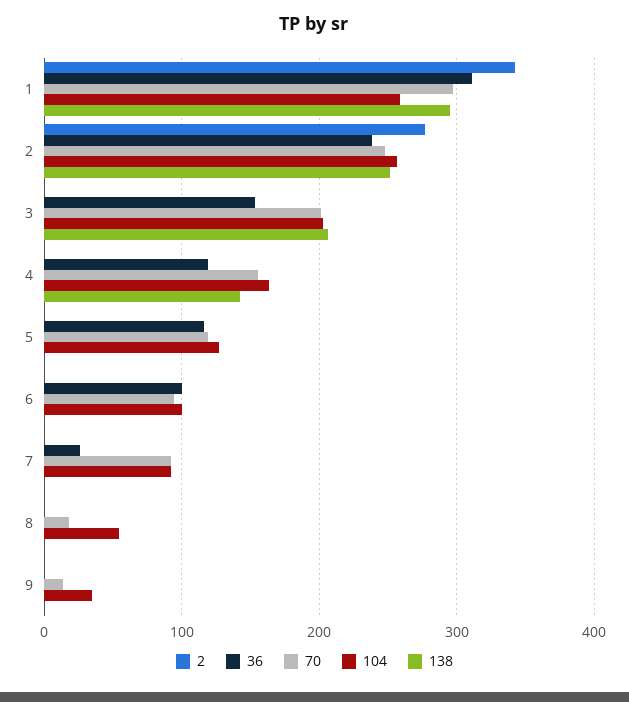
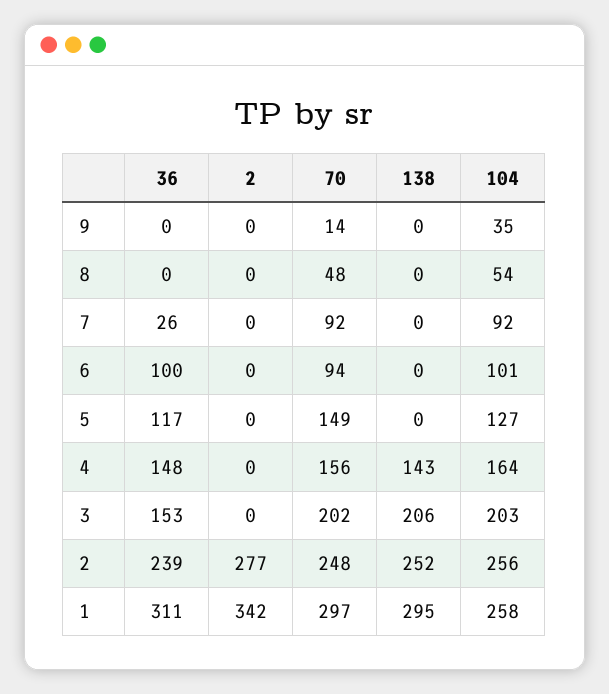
  {
    "2": {
      "1": 342,
      "2": 277,
      "3": 0,
      "4": 0,
      "5": 0,
      "6": 0,
      "7": 0,
      "8": 0,
      "9": 0
    },
    "36": {
      "1": 311,
      "2": 239,
      "3": 153,
-     "4": 120,
+     "4": 148,
      "5": 117,
      "6": 100,
      "7": 26,
      "8": 0,
      "9": 0
    },
    "70": {
      "1": 297,
      "2": 248,
      "3": 202,
      "4": 156,
-     "5": 120,
+     "5": 149,
      "6": 94,
      "7": 92,
-     "8": 20,
+     "8": 48,
      "9": 14
    },
    "104": {
      "1": 258,
      "2": 256,
      "3": 203,
      "4": 164,
      "5": 127,
      "6": 101,
      "7": 92,
      "8": 54,
      "9": 35
    },
    "138": {
      "1": 295,
      "2": 252,
      "3": 206,
      "4": 143,
      "5": 0,
      "6": 0,
      "7": 0,
      "8": 0,
      "9": 0
    }
  }

